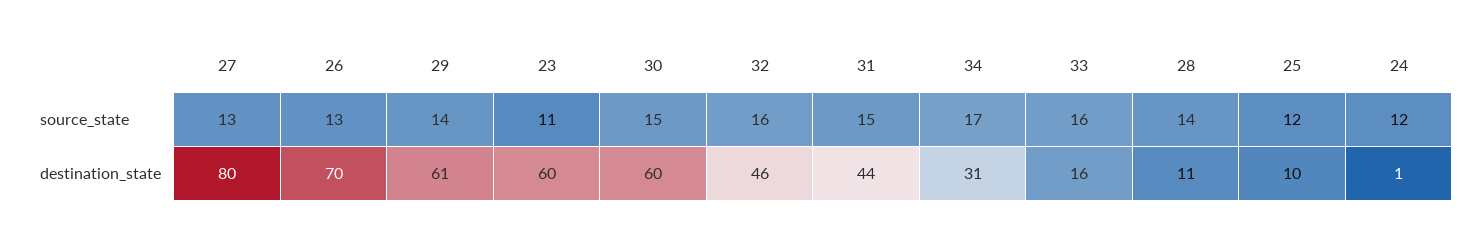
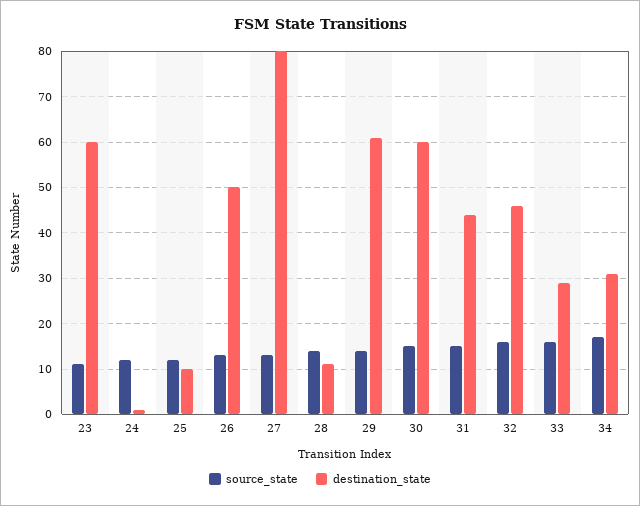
  {
    "source_state": {
      "27": 13,
      "26": 13,
      "29": 14,
      "23": 11,
      "30": 15,
      "32": 16,
      "31": 15,
      "34": 17,
      "33": 16,
      "28": 14,
      "25": 12,
      "24": 12
    },
    "destination_state": {
      "27": 80,
-     "26": 70,
+     "26": 50,
      "29": 61,
      "23": 60,
      "30": 60,
      "32": 46,
      "31": 44,
      "34": 31,
-     "33": 16,
+     "33": 30,
      "28": 11,
      "25": 10,
      "24": 1
    }
  }

